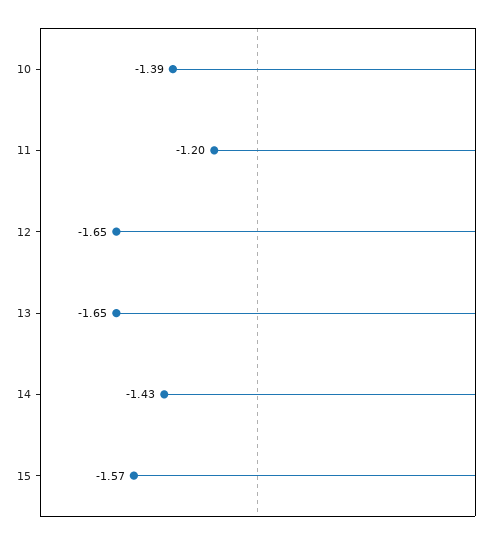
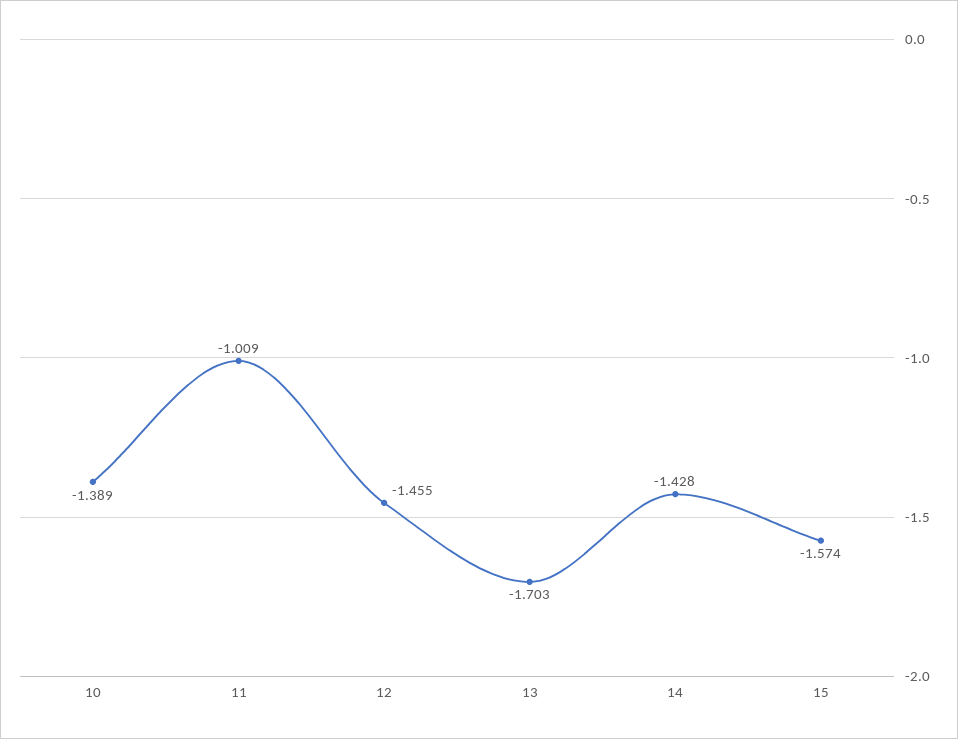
  {
    "10": -1.389,
-   "11": -1.2,
+   "11": -1.009,
-   "12": -1.65,
+   "12": -1.455,
-   "13": -1.65,
+   "13": -1.703,
    "14": -1.428,
    "15": -1.574
  }

